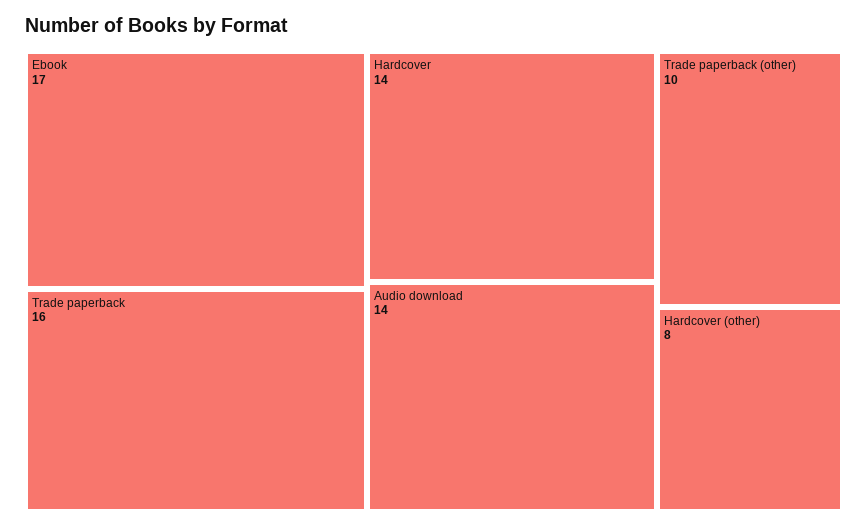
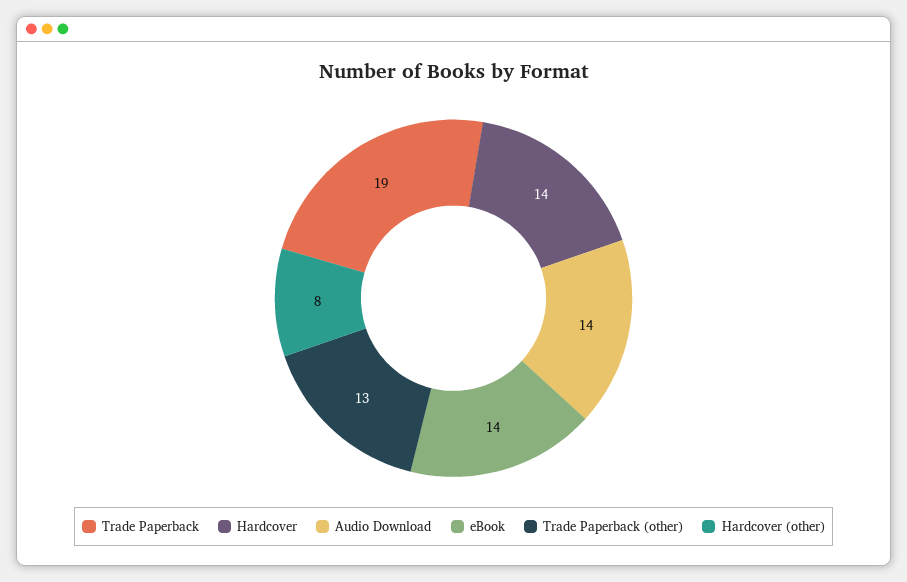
  {
-   "Ebook": 17,
+   "Ebook": 14,
-   "Trade paperback": 16,
+   "Trade paperback": 19,
    "Hardcover": 14,
    "Audio download": 14,
-   "Trade paperback (other)": 10,
+   "Trade paperback (other)": 13,
    "Hardcover (other)": 8
  }

